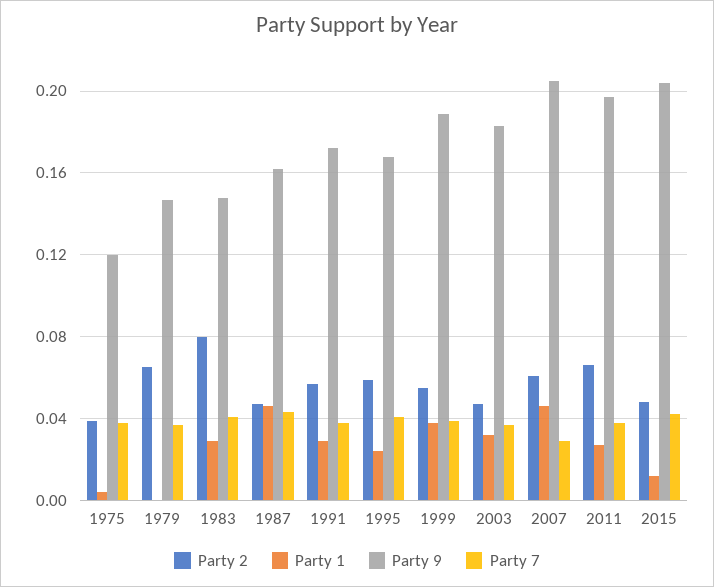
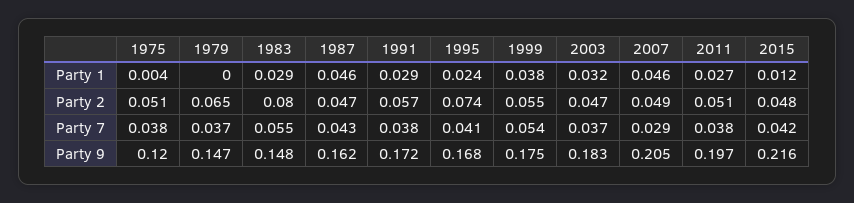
  {
    "Party 2": {
-     "1975": 0.04,
+     "1975": 0.051,
      "1979": 0.065,
      "1983": 0.08,
      "1987": 0.047,
      "1991": 0.057,
-     "1995": 0.06,
+     "1995": 0.074,
      "1999": 0.055,
      "2003": 0.047,
-     "2007": 0.06,
+     "2007": 0.049,
-     "2011": 0.065,
+     "2011": 0.051,
      "2015": 0.048
    },
    "Party 1": {
      "1975": 0.004,
      "1979": 0,
      "1983": 0.029,
      "1987": 0.046,
      "1991": 0.029,
      "1995": 0.024,
      "1999": 0.038,
      "2003": 0.032,
      "2007": 0.046,
      "2011": 0.027,
      "2015": 0.012
    },
    "Party 9": {
      "1975": 0.12,
      "1979": 0.147,
      "1983": 0.148,
      "1987": 0.162,
      "1991": 0.172,
      "1995": 0.168,
-     "1999": 0.19,
+     "1999": 0.175,
      "2003": 0.183,
      "2007": 0.205,
      "2011": 0.197,
-     "2015": 0.205
+     "2015": 0.216
    },
    "Party 7": {
      "1975": 0.038,
      "1979": 0.037,
-     "1983": 0.04,
+     "1983": 0.055,
      "1987": 0.043,
      "1991": 0.038,
      "1995": 0.041,
-     "1999": 0.04,
+     "1999": 0.054,
      "2003": 0.037,
      "2007": 0.029,
      "2011": 0.038,
      "2015": 0.042
    }
  }

